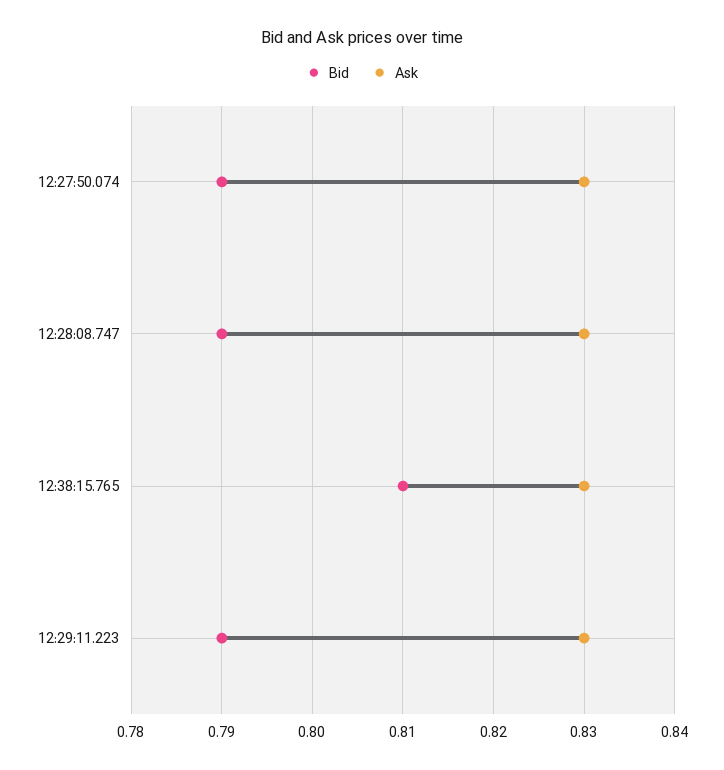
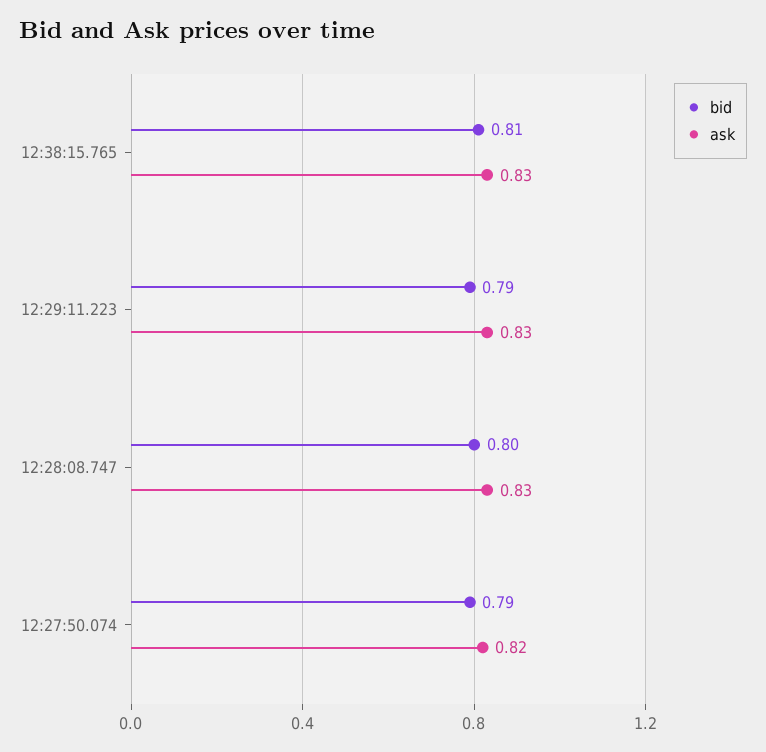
  {
    "Bid": {
      "12:27:50.074": 0.79,
-     "12:28:08.747": 0.79,
+     "12:28:08.747": 0.8,
      "12:38:15.765": 0.81,
      "12:29:11.223": 0.79
    },
    "Ask": {
-     "12:27:50.074": 0.83,
+     "12:27:50.074": 0.82,
      "12:28:08.747": 0.83,
      "12:38:15.765": 0.83,
      "12:29:11.223": 0.83
    }
  }

